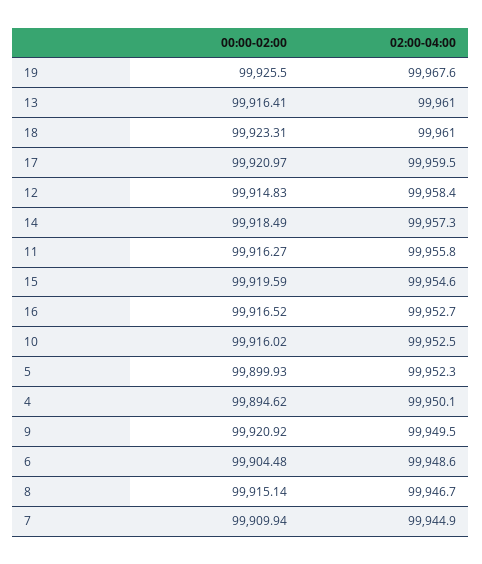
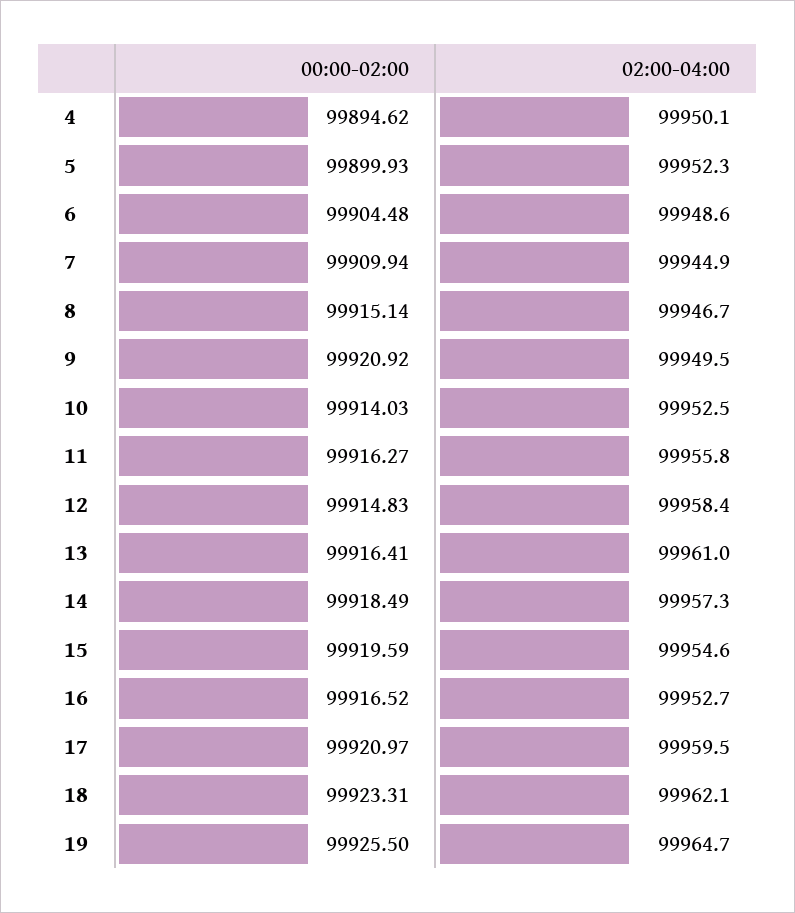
  {
    "00:00-02:00": {
      "19": 99925.5,
      "13": 99916.41,
      "18": 99923.31,
      "17": 99920.97,
      "12": 99914.83,
      "14": 99918.49,
      "11": 99916.27,
      "15": 99919.59,
      "16": 99916.52,
-     "10": 99916.02,
+     "10": 99914.03,
      "5": 99899.93,
      "4": 99894.62,
      "9": 99920.92,
      "6": 99904.48,
      "8": 99915.14,
      "7": 99909.94
    },
    "02:00-04:00": {
-     "19": 99967.6,
+     "19": 99964.7,
      "13": 99961,
-     "18": 99961,
+     "18": 99962.1,
      "17": 99959.5,
      "12": 99958.4,
      "14": 99957.3,
      "11": 99955.8,
      "15": 99954.6,
      "16": 99952.7,
      "10": 99952.5,
      "5": 99952.3,
      "4": 99950.1,
      "9": 99949.5,
      "6": 99948.6,
      "8": 99946.7,
      "7": 99944.9
    }
  }

